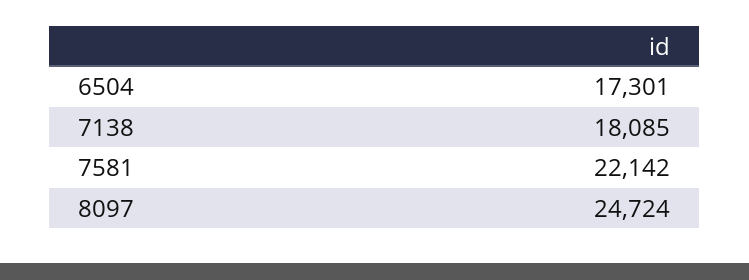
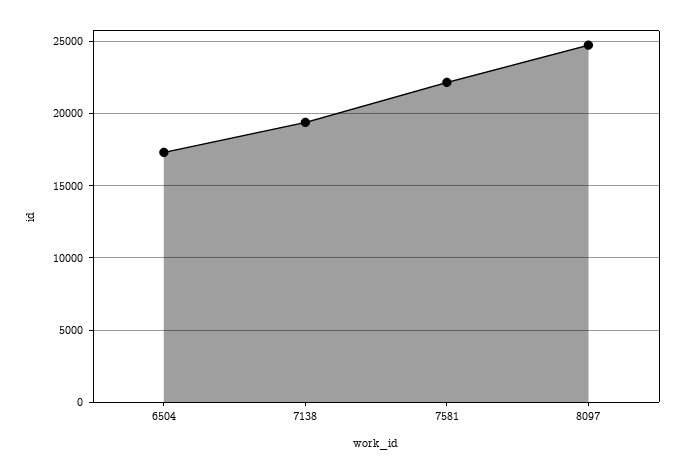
  {
    "6504": 17301,
-   "7138": 18085,
+   "7138": 19500,
    "7581": 22142,
    "8097": 24724
  }

